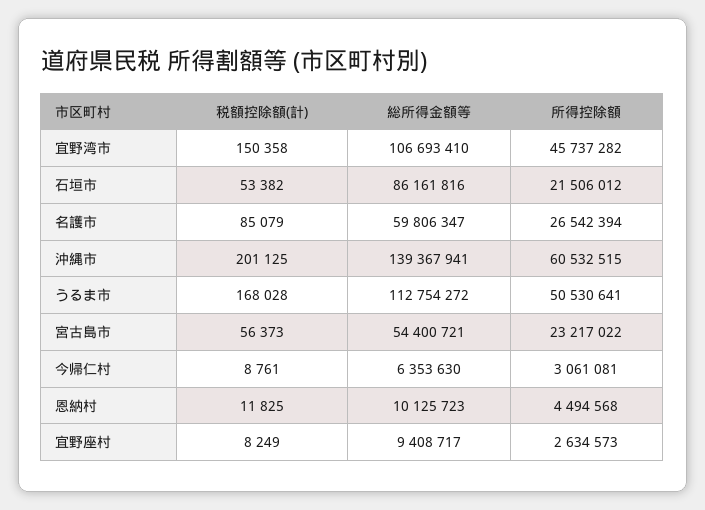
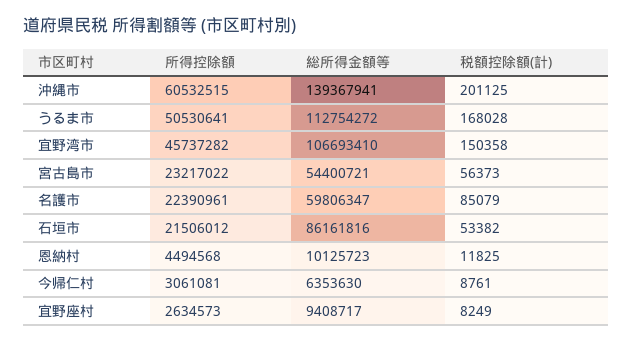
  {
    "税額控除額(計)": {
      "宜野湾市": 150358,
      "石垣市": 53382,
      "名護市": 85079,
      "沖縄市": 201125,
      "うるま市": 168028,
      "宮古島市": 56373,
      "今帰仁村": 8761,
      "恩納村": 11825,
      "宜野座村": 8249
    },
    "総所得金額等": {
      "宜野湾市": 106693410,
      "石垣市": 86161816,
      "名護市": 59806347,
      "沖縄市": 139367941,
      "うるま市": 112754272,
      "宮古島市": 54400721,
      "今帰仁村": 6353630,
      "恩納村": 10125723,
      "宜野座村": 9408717
    },
    "所得控除額": {
      "宜野湾市": 45737282,
      "石垣市": 21506012,
-     "名護市": 26542394,
+     "名護市": 22390961,
      "沖縄市": 60532515,
      "うるま市": 50530641,
      "宮古島市": 23217022,
      "今帰仁村": 3061081,
      "恩納村": 4494568,
      "宜野座村": 2634573
    }
  }

